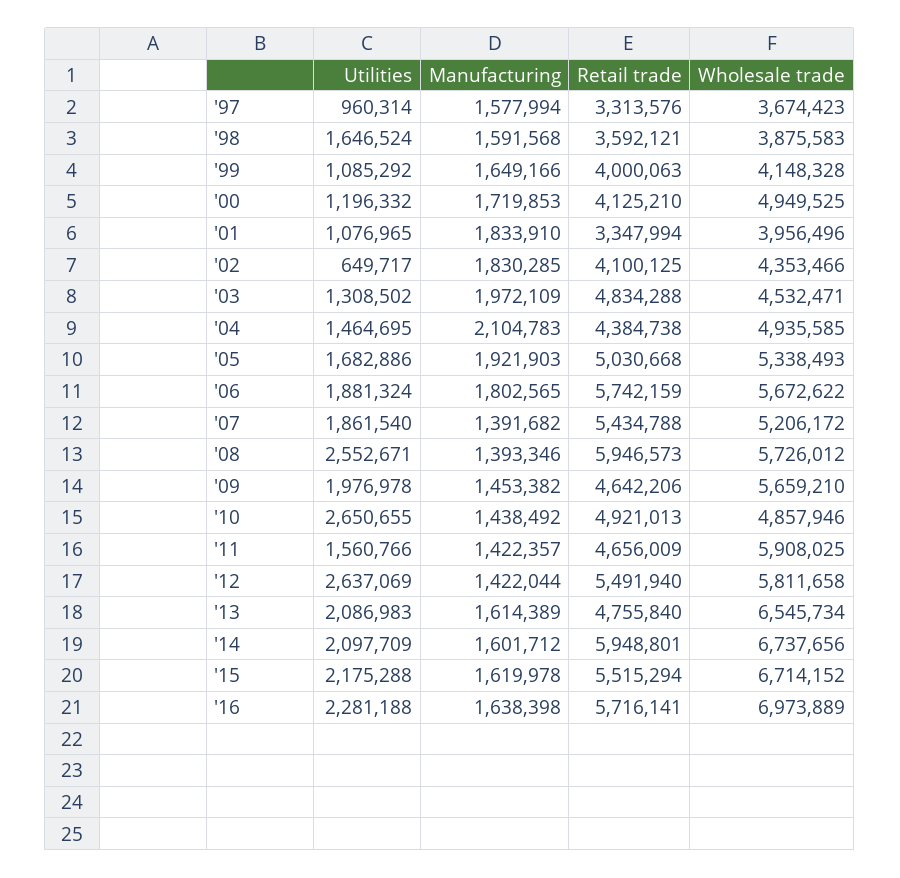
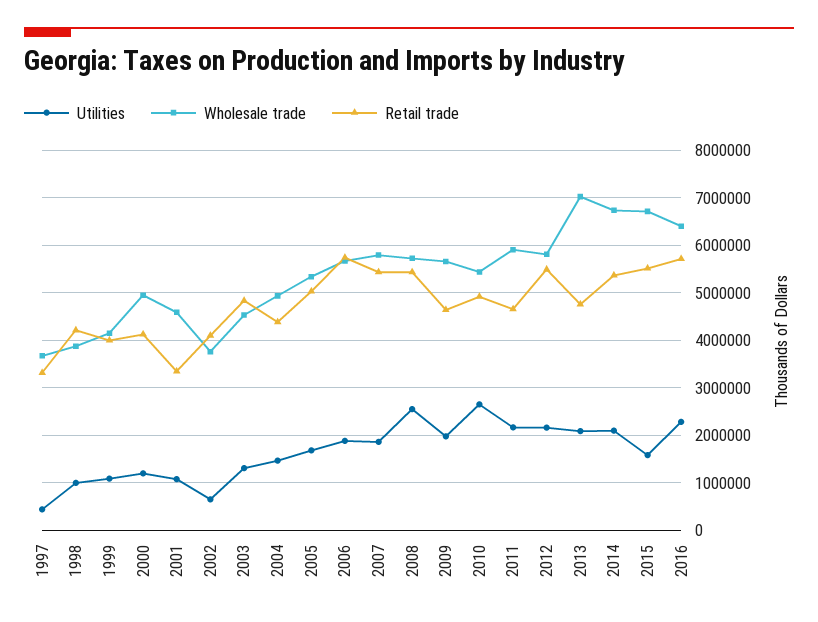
  {
    "Utilities": {
-     "'97": 960314,
+     "'97": 400000,
-     "'98": 1646524,
+     "'98": 1000000,
      "'99": 1085292,
      "'00": 1196332,
      "'01": 1076965,
      "'02": 649717,
      "'03": 1308502,
      "'04": 1464695,
      "'05": 1682886,
      "'06": 1881324,
      "'07": 1861540,
      "'08": 2552671,
      "'09": 1976978,
      "'10": 2650655,
-     "'11": 1560766,
+     "'11": 2200000,
-     "'12": 2637069,
+     "'12": 2200000,
      "'13": 2086983,
      "'14": 2097709,
-     "'15": 2175288,
+     "'15": 1600000,
      "'16": 2281188
    },
-   "Manufacturing": {
-     "'97": 1577994,
-     "'98": 1591568,
-     "'99": 1649166,
-     "'00": 1719853,
-     "'01": 1833910,
-     "'02": 1830285,
-     "'03": 1972109,
-     "'04": 2104783,
-     "'05": 1921903,
-     "'06": 1802565,
-     "'07": 1391682,
-     "'08": 1393346,
-     "'09": 1453382,
-     "'10": 1438492,
-     "'11": 1422357,
-     "'12": 1422044,
-     "'13": 1614389,
-     "'14": 1601712,
-     "'15": 1619978,
-     "'16": 1638398
-   },
    "Retail trade": {
      "'97": 3313576,
-     "'98": 3592121,
+     "'98": 4200000,
      "'99": 4000063,
      "'00": 4125210,
      "'01": 3347994,
      "'02": 4100125,
      "'03": 4834288,
      "'04": 4384738,
      "'05": 5030668,
      "'06": 5742159,
      "'07": 5434788,
-     "'08": 5946573,
+     "'08": 5400000,
      "'09": 4642206,
      "'10": 4921013,
      "'11": 4656009,
      "'12": 5491940,
      "'13": 4755840,
-     "'14": 5948801,
+     "'14": 5400000,
      "'15": 5515294,
      "'16": 5716141
    },
    "Wholesale trade": {
      "'97": 3674423,
      "'98": 3875583,
      "'99": 4148328,
      "'00": 4949525,
-     "'01": 3956496,
+     "'01": 4600000,
-     "'02": 4353466,
+     "'02": 3800000,
      "'03": 4532471,
      "'04": 4935585,
      "'05": 5338493,
      "'06": 5672622,
-     "'07": 5206172,
+     "'07": 5800000,
      "'08": 5726012,
      "'09": 5659210,
-     "'10": 4857946,
+     "'10": 5400000,
      "'11": 5908025,
      "'12": 5811658,
-     "'13": 6545734,
+     "'13": 7000000,
      "'14": 6737656,
      "'15": 6714152,
-     "'16": 6973889
+     "'16": 6400000
    }
  }

